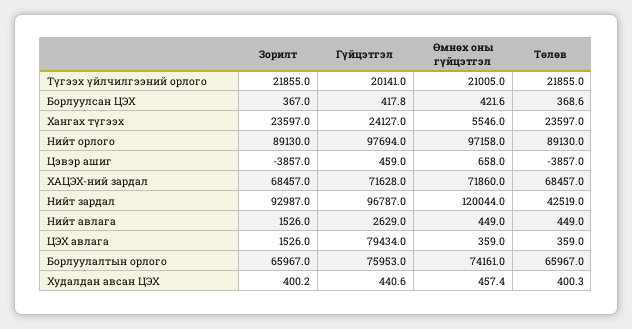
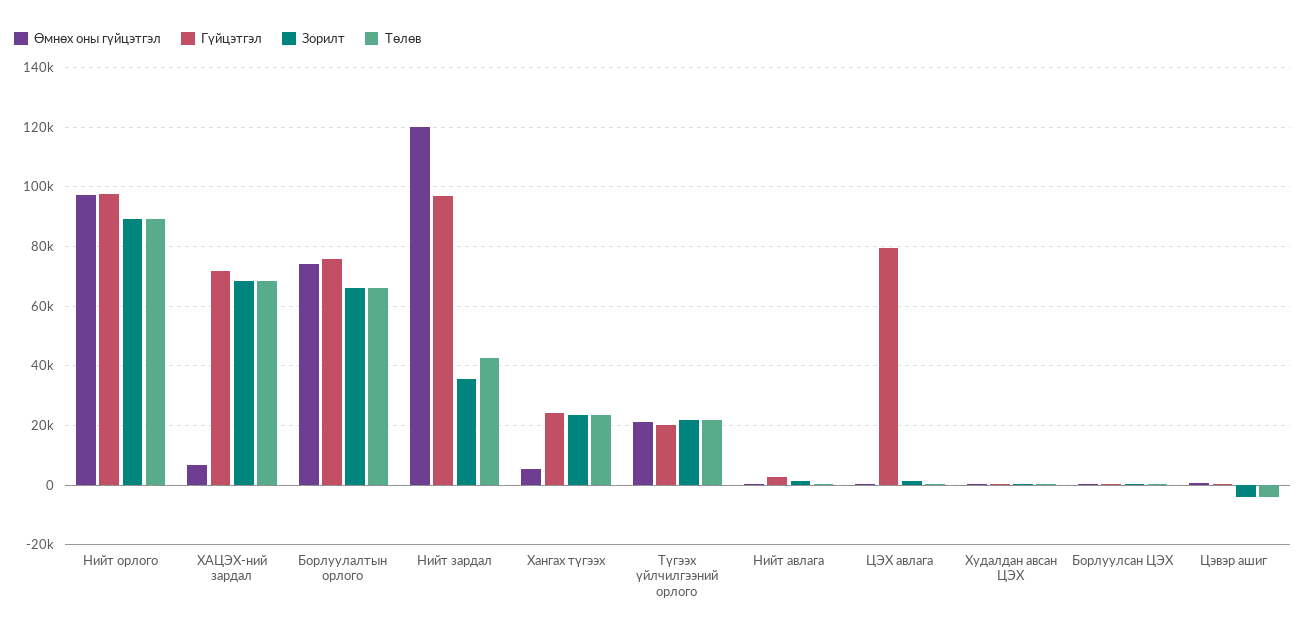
  {
    "Зорилт": {
      "Түгээх үйлчилгээний орлого": 21855,
      "Борлуулсан ЦЭХ": 367,
      "Хангах түгээх": 23597,
      "Нийт орлого": 89130,
      "Цэвэр ашиг": -3857,
      "ХАЦЭХ-ний зардал": 68457,
-     "Нийт зардал": 92987,
+     "Нийт зардал": 35000,
      "Нийт авлага": 1526,
      "ЦЭХ авлага": 1526,
      "Борлуулалтын орлого": 65967,
      "Худалдан авсан ЦЭХ": 400.2
    },
    "Гүйцэтгэл": {
      "Түгээх үйлчилгээний орлого": 20141,
      "Борлуулсан ЦЭХ": 417.8,
      "Хангах түгээх": 24127,
      "Нийт орлого": 97694,
      "Цэвэр ашиг": 459,
      "ХАЦЭХ-ний зардал": 71628,
      "Нийт зардал": 96787,
      "Нийт авлага": 2629,
      "ЦЭХ авлага": 79434,
      "Борлуулалтын орлого": 75953,
      "Худалдан авсан ЦЭХ": 440.6
    },
    "Өмнөх оны гүйцэтгэл": {
      "Түгээх үйлчилгээний орлого": 21005,
      "Борлуулсан ЦЭХ": 421.6,
      "Хангах түгээх": 5546,
      "Нийт орлого": 97158,
      "Цэвэр ашиг": 658,
-     "ХАЦЭХ-ний зардал": 71860,
+     "ХАЦЭХ-ний зардал": 7500,
      "Нийт зардал": 120044,
      "Нийт авлага": 449,
      "ЦЭХ авлага": 359,
      "Борлуулалтын орлого": 74161,
      "Худалдан авсан ЦЭХ": 457.4
    },
    "Төлөв": {
      "Түгээх үйлчилгээний орлого": 21855,
      "Борлуулсан ЦЭХ": 368.6,
      "Хангах түгээх": 23597,
      "Нийт орлого": 89130,
      "Цэвэр ашиг": -3857,
      "ХАЦЭХ-ний зардал": 68457,
      "Нийт зардал": 42519,
      "Нийт авлага": 449,
      "ЦЭХ авлага": 359,
      "Борлуулалтын орлого": 65967,
      "Худалдан авсан ЦЭХ": 400.3
    }
  }

